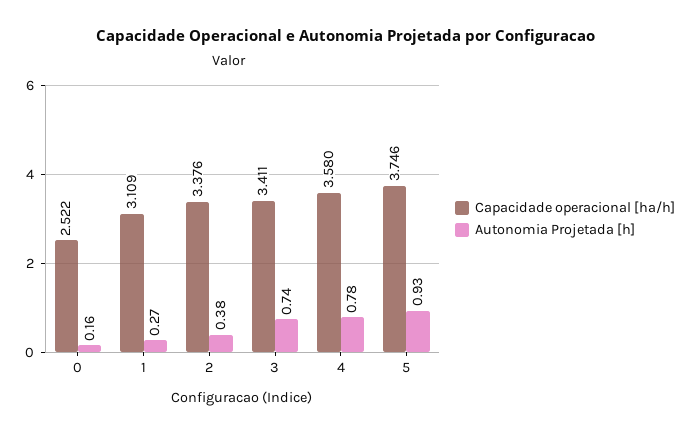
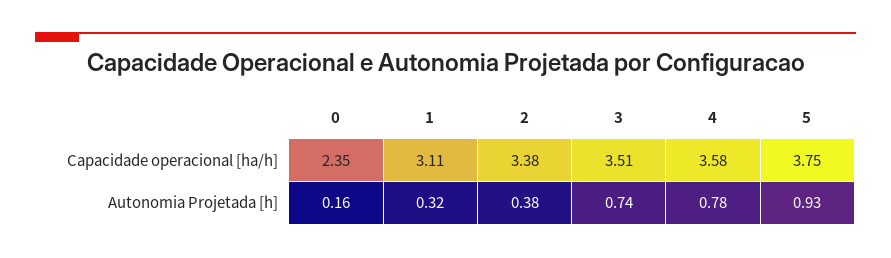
  {
    "Capacidade operacional [ha/h]": {
-     "0": 2.522,
+     "0": 2.35,
      "1": 3.109,
      "2": 3.376,
-     "3": 3.411,
+     "3": 3.51,
      "4": 3.58,
      "5": 3.746
    },
    "Autonomia Projetada [h]": {
      "0": 0.16,
-     "1": 0.27,
+     "1": 0.32,
      "2": 0.38,
      "3": 0.74,
      "4": 0.78,
      "5": 0.93
    }
  }

